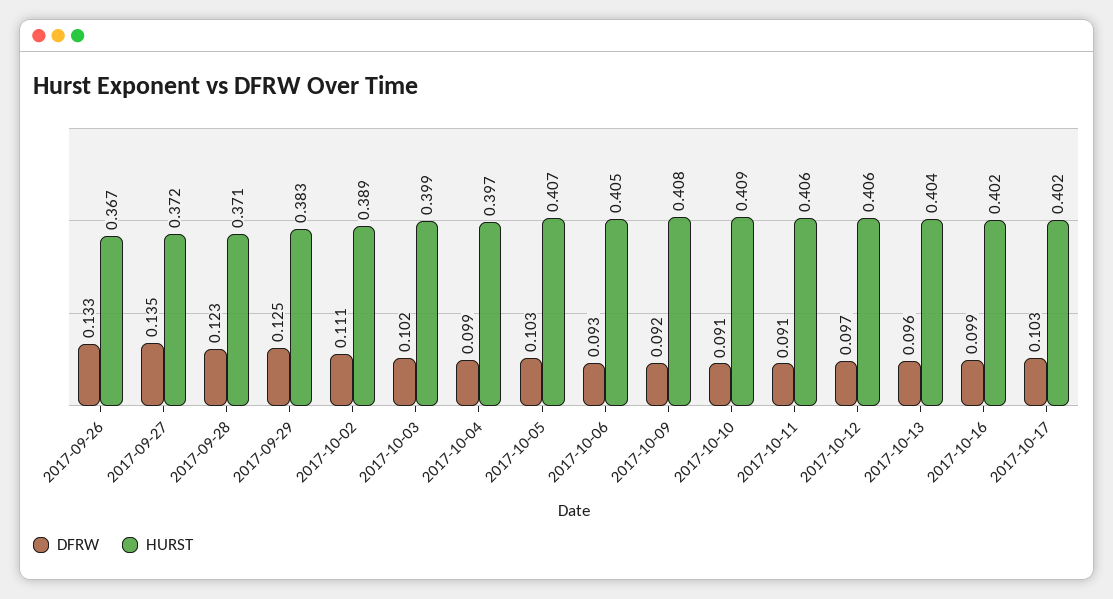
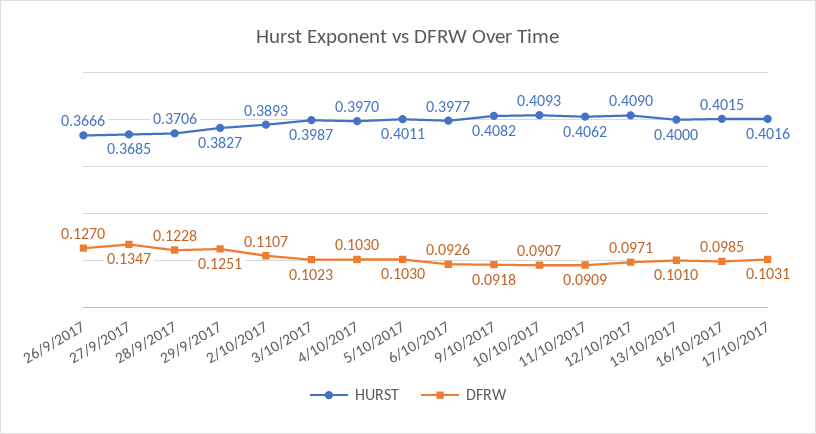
  {
    "DFRW": {
-     "2017-09-26": 0.133,
+     "2017-09-26": 0.127,
      "2017-09-27": 0.1347,
      "2017-09-28": 0.1228,
      "2017-09-29": 0.1251,
      "2017-10-02": 0.1107,
      "2017-10-03": 0.1023,
-     "2017-10-04": 0.099,
+     "2017-10-04": 0.103,
      "2017-10-05": 0.103,
      "2017-10-06": 0.0926,
      "2017-10-09": 0.0918,
      "2017-10-10": 0.0907,
      "2017-10-11": 0.0909,
      "2017-10-12": 0.0971,
-     "2017-10-13": 0.096,
+     "2017-10-13": 0.101,
      "2017-10-16": 0.0985,
      "2017-10-17": 0.1031
    },
    "HURST": {
      "2017-09-26": 0.3666,
-     "2017-09-27": 0.372,
+     "2017-09-27": 0.3685,
      "2017-09-28": 0.3706,
      "2017-09-29": 0.3827,
      "2017-10-02": 0.3893,
      "2017-10-03": 0.3987,
      "2017-10-04": 0.397,
-     "2017-10-05": 0.407,
+     "2017-10-05": 0.4011,
-     "2017-10-06": 0.405,
+     "2017-10-06": 0.3977,
      "2017-10-09": 0.4082,
      "2017-10-10": 0.4093,
      "2017-10-11": 0.4062,
-     "2017-10-12": 0.406,
+     "2017-10-12": 0.409,
-     "2017-10-13": 0.404,
+     "2017-10-13": 0.4,
      "2017-10-16": 0.4015,
      "2017-10-17": 0.4016
    }
  }

